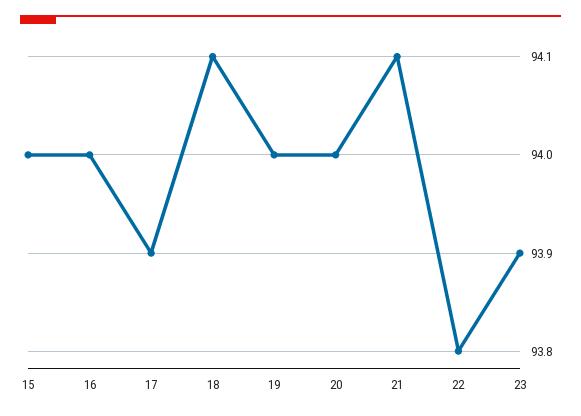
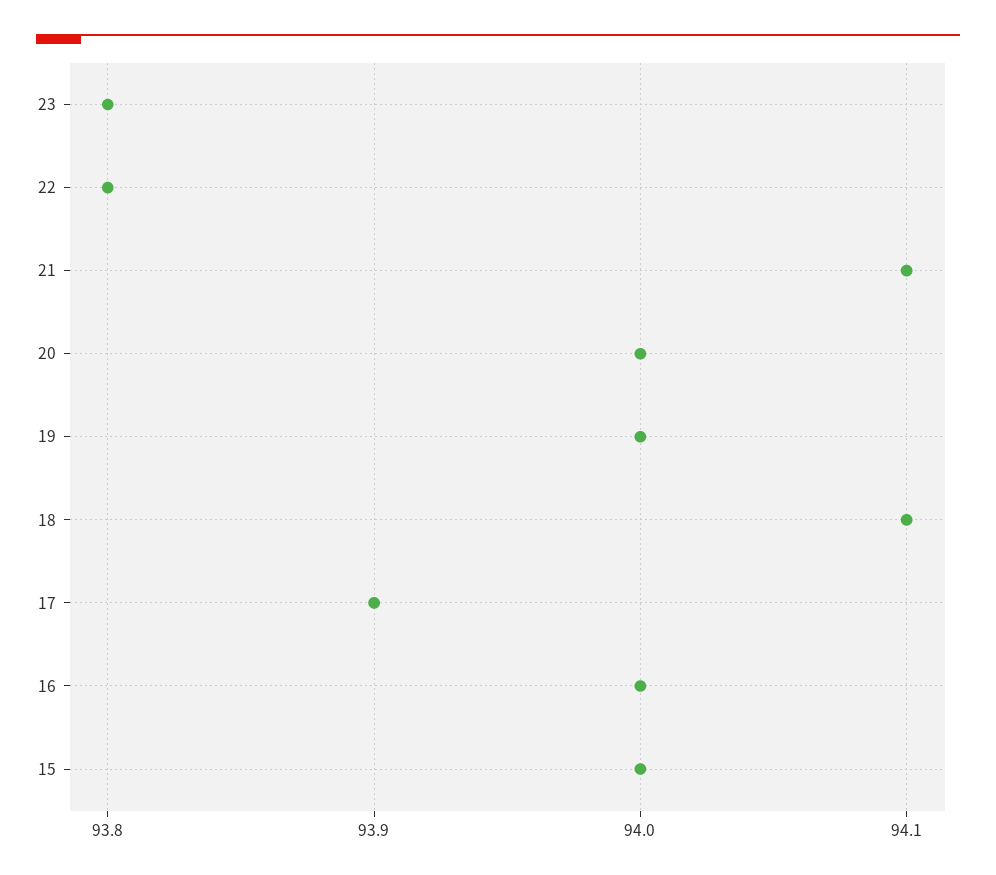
  {
    "15": 94,
    "16": 94,
    "17": 93.9,
    "18": 94.1,
    "19": 94,
    "20": 94,
    "21": 94.1,
    "22": 93.8,
-   "23": 93.9
+   "23": 93.8
  }

